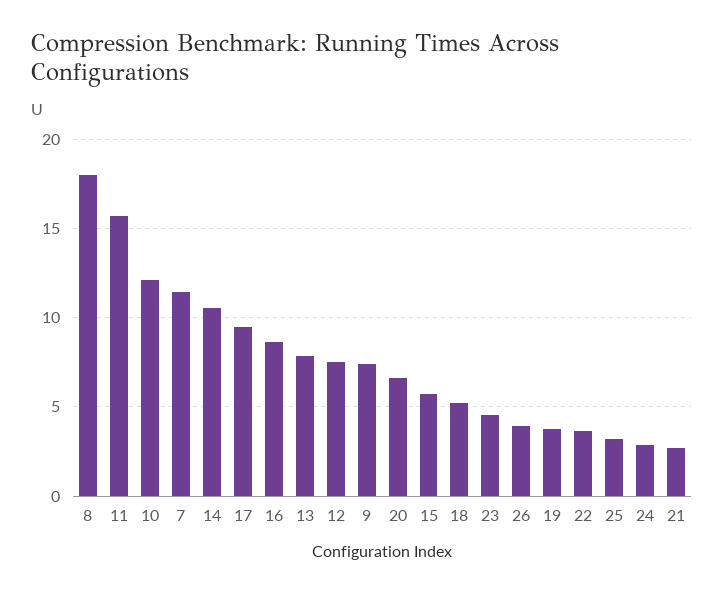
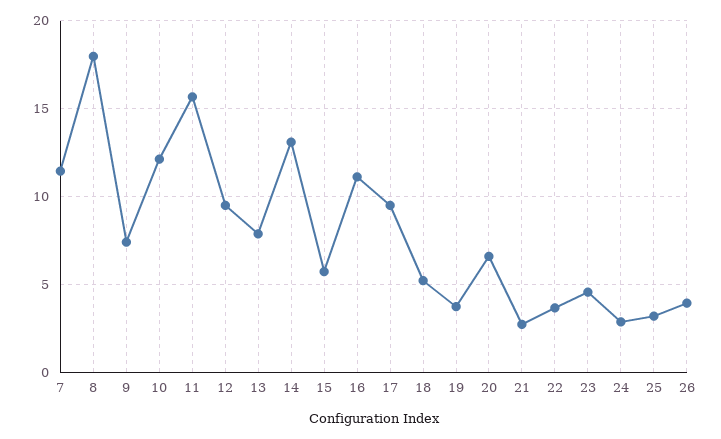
  {
    "8": 18,
    "11": 15.5,
    "10": 12,
    "7": 11.5,
-   "14": 10.5,
+   "14": 13,
    "17": 9.5,
-   "16": 8.5,
+   "16": 11,
    "13": 8,
-   "12": 7.5,
+   "12": 9.5,
    "9": 7.5,
    "20": 6.5,
    "15": 5.5,
    "18": 5,
    "23": 4.5,
    "26": 4,
    "19": 3.5,
    "22": 3.5,
    "25": 3,
    "24": 3,
    "21": 2.5
  }

